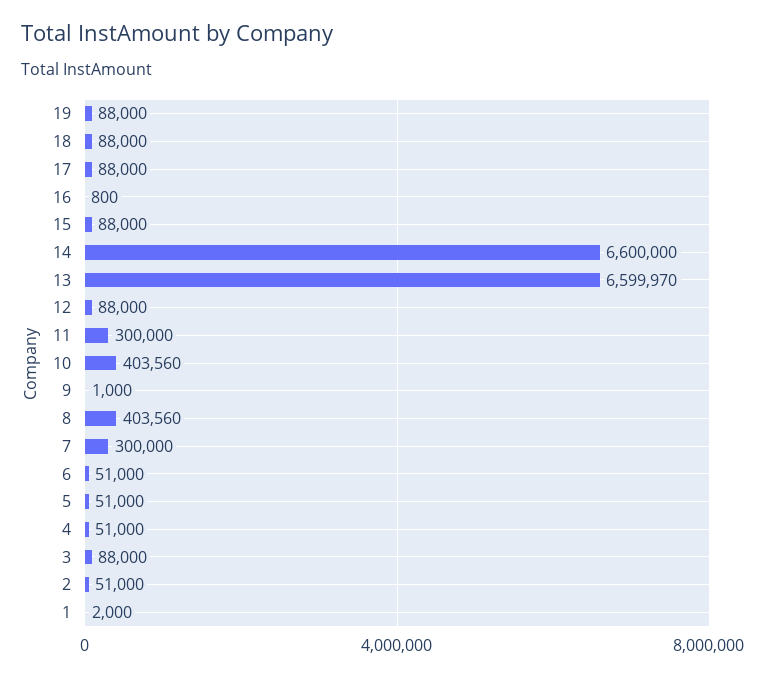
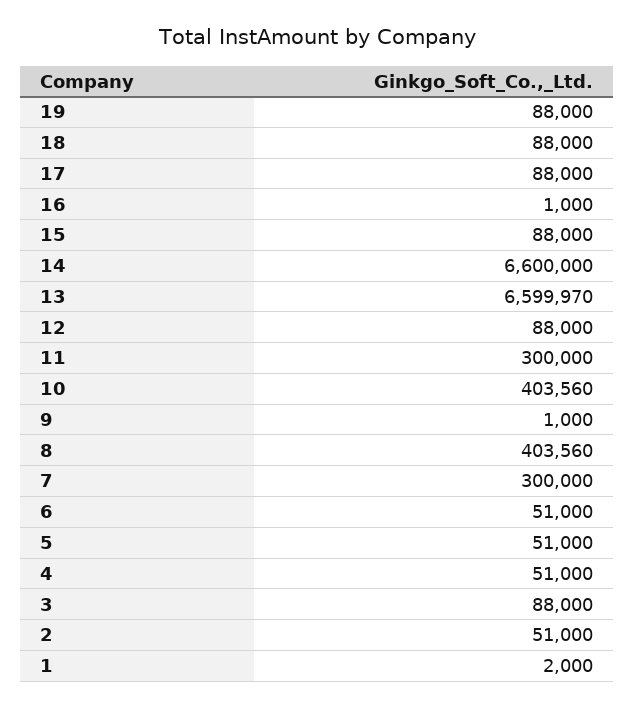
  {
    "19": 88000,
    "18": 88000,
    "17": 88000,
-   "16": 800,
+   "16": 1000,
    "15": 88000,
    "14": 6600000,
    "13": 6599970,
    "12": 88000,
    "11": 300000,
    "10": 403560,
    "9": 1000,
    "8": 403560,
    "7": 300000,
    "6": 51000,
    "5": 51000,
    "4": 51000,
    "3": 88000,
    "2": 51000,
    "1": 2000
  }

